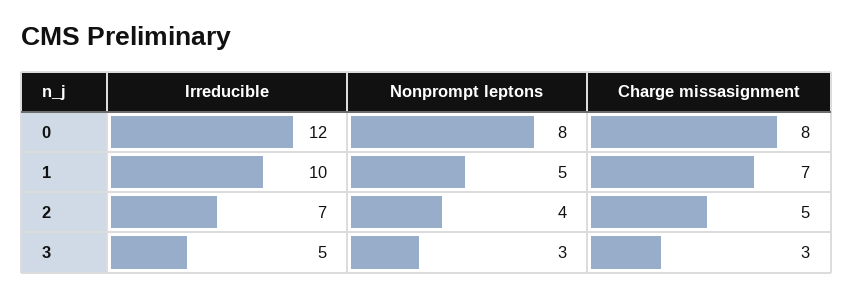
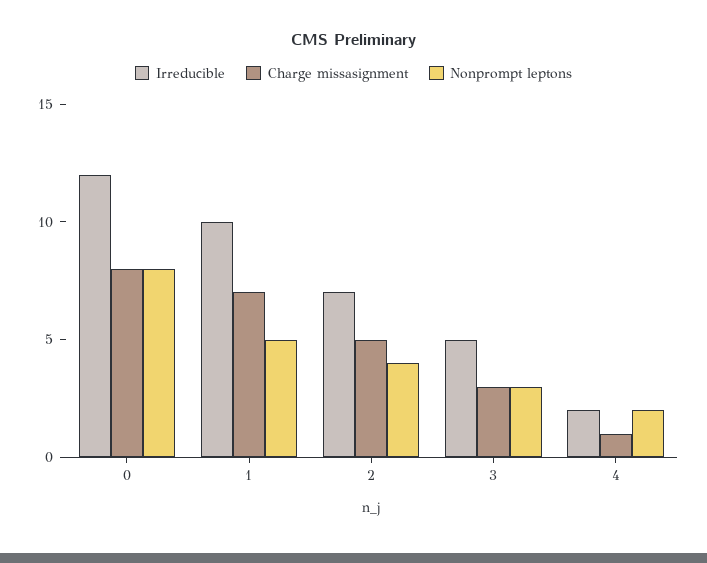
  {
    "Irreducible": {
      "0": 12,
      "1": 10,
      "2": 7,
-     "3": 5
+     "3": 5,
+     "4": 2
    },
    "Nonprompt leptons": {
      "0": 8,
      "1": 5,
      "2": 4,
-     "3": 3
+     "3": 3,
+     "4": 2
    },
    "Charge missasignment": {
      "0": 8,
      "1": 7,
      "2": 5,
-     "3": 3
+     "3": 3,
+     "4": 1
    }
  }

